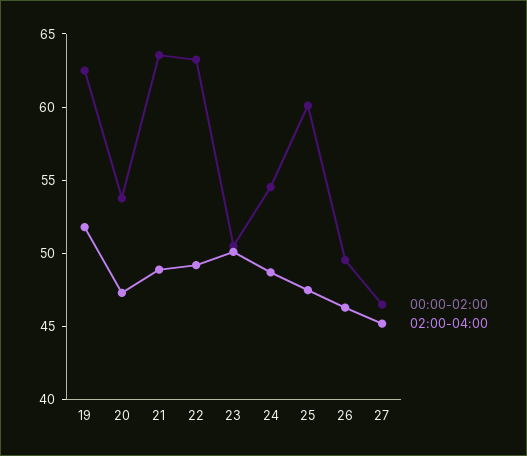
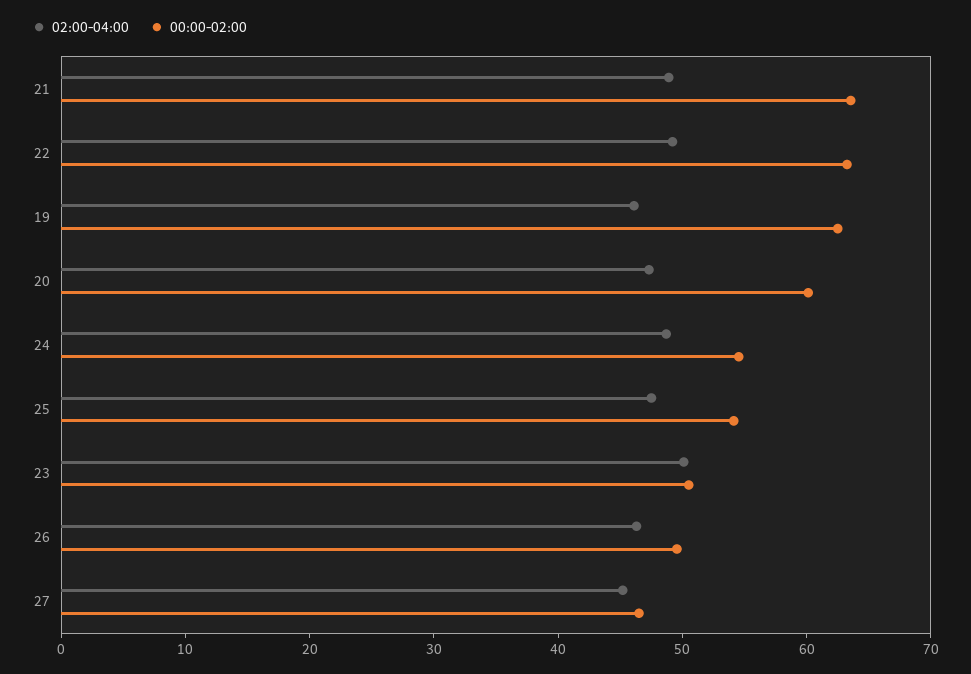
  {
    "00:00-02:00": {
      "19": 63,
-     "20": 54,
+     "20": 60,
      "21": 64,
      "22": 63,
      "23": 51,
      "24": 55,
-     "25": 60,
+     "25": 54,
      "26": 50,
      "27": 47
    },
    "02:00-04:00": {
-     "19": 52,
+     "19": 46,
      "20": 47,
      "21": 49,
      "22": 49,
      "23": 50,
      "24": 49,
      "25": 48,
      "26": 46,
      "27": 45
    }
  }

